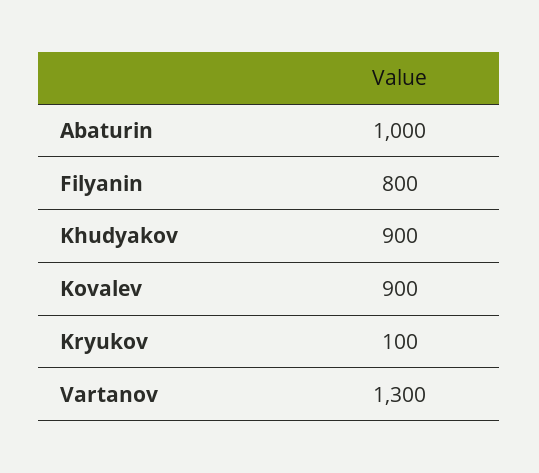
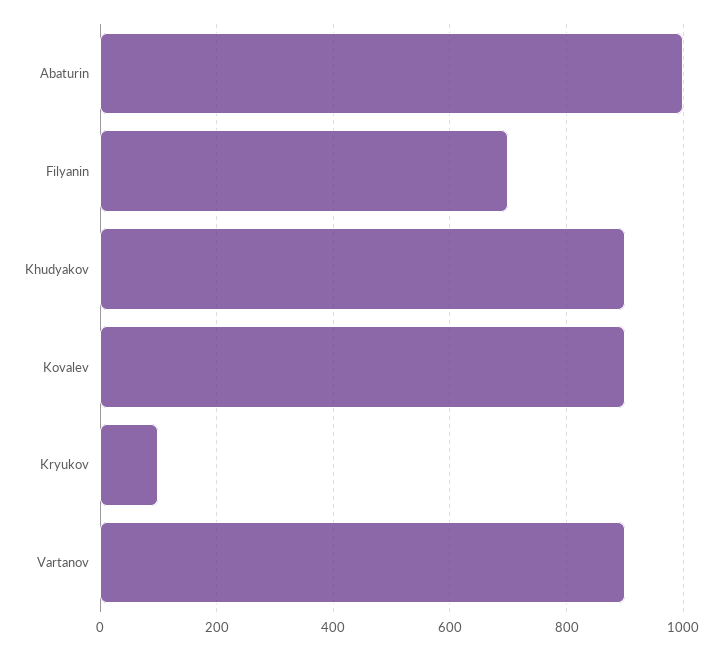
  {
    "Abaturin": 1000,
-   "Filyanin": 800,
+   "Filyanin": 700,
    "Khudyakov": 900,
    "Kovalev": 900,
    "Kryukov": 100,
-   "Vartanov": 1300
+   "Vartanov": 900
  }

